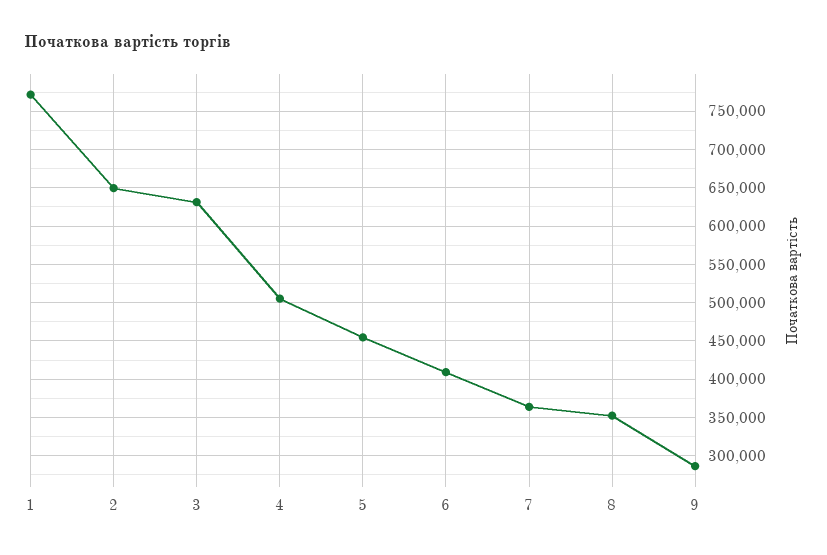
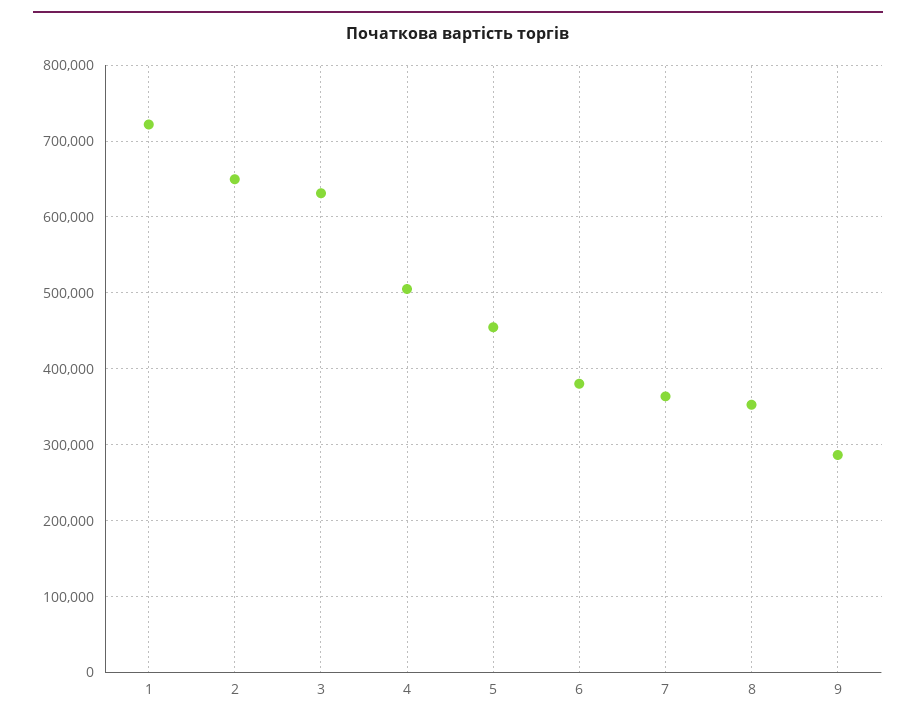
  {
-   "1": 770000,
+   "1": 720000,
    "2": 650000,
    "3": 630000,
    "4": 510000,
    "5": 450000,
-   "6": 410000,
+   "6": 380000,
    "7": 360000,
    "8": 350000,
    "9": 290000
  }

